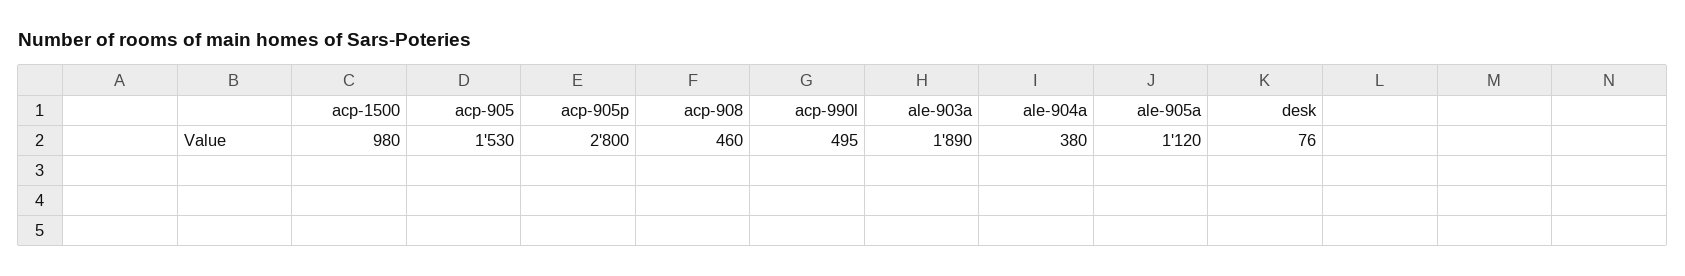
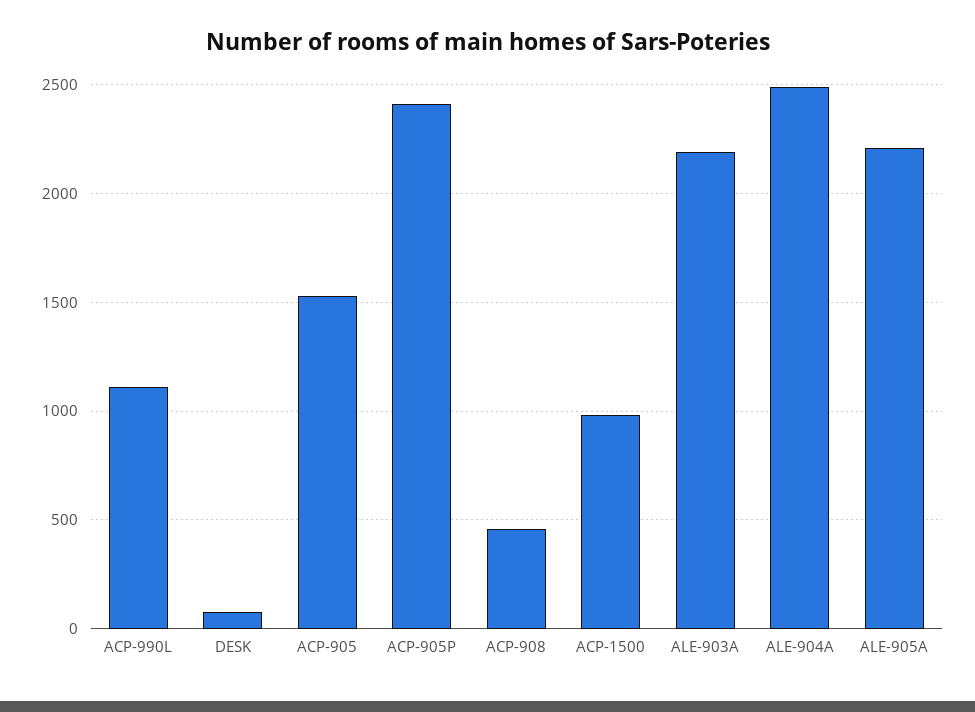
  {
    "acp-1500": 980,
    "acp-905": 1530,
-   "acp-905p": 2800,
+   "acp-905p": 2400,
    "acp-908": 460,
-   "acp-990l": 495,
+   "acp-990l": 1100,
-   "ale-903a": 1890,
+   "ale-903a": 2200,
-   "ale-904a": 380,
+   "ale-904a": 2500,
-   "ale-905a": 1120,
+   "ale-905a": 2200,
    "desk": 76
  }

